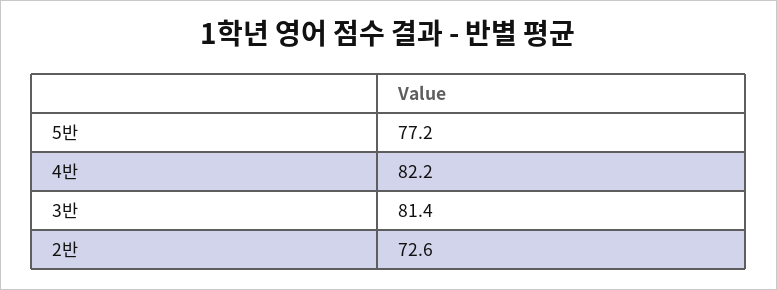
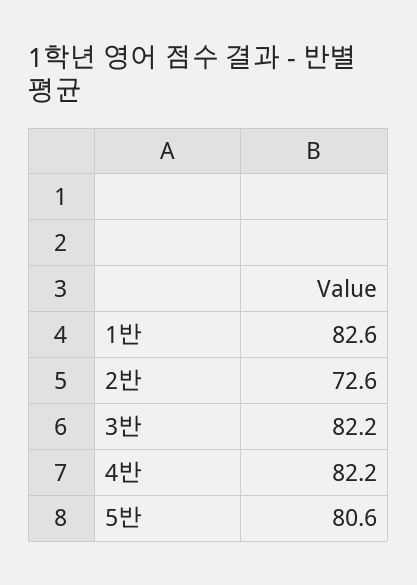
  {
-   "5반": 77.2,
+   "5반": 80.6,
    "4반": 82.2,
-   "3반": 81.4,
+   "3반": 82.2,
-   "2반": 72.6
+   "2반": 72.6,
+   "1반": 82.6
  }

